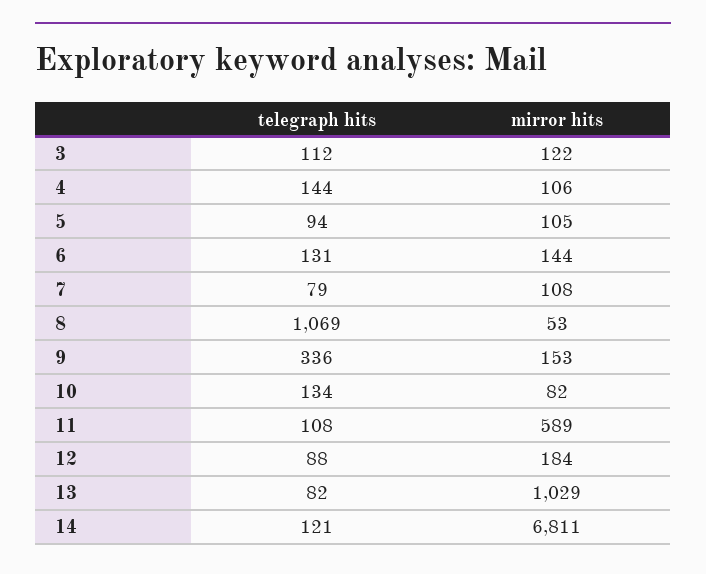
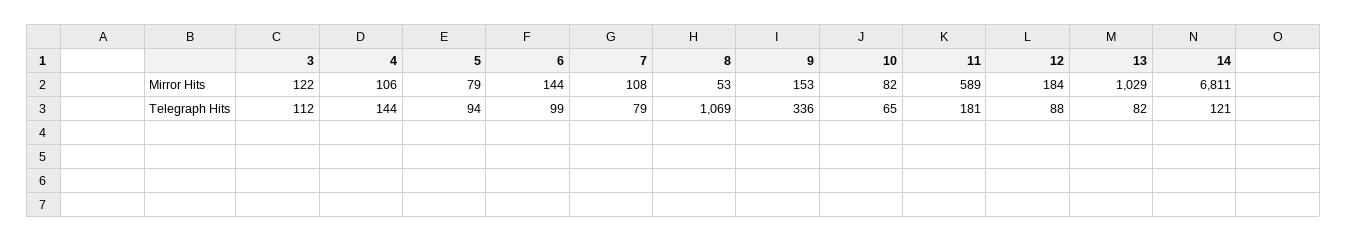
  {
    "telegraph hits": {
      "3": 112,
      "4": 144,
      "5": 94,
-     "6": 131,
+     "6": 99,
      "7": 79,
      "8": 1069,
      "9": 336,
-     "10": 134,
+     "10": 65,
-     "11": 108,
+     "11": 181,
      "12": 88,
      "13": 82,
      "14": 121
    },
    "mirror hits": {
      "3": 122,
      "4": 106,
-     "5": 105,
+     "5": 79,
      "6": 144,
      "7": 108,
      "8": 53,
      "9": 153,
      "10": 82,
      "11": 589,
      "12": 184,
      "13": 1029,
      "14": 6811
    }
  }

